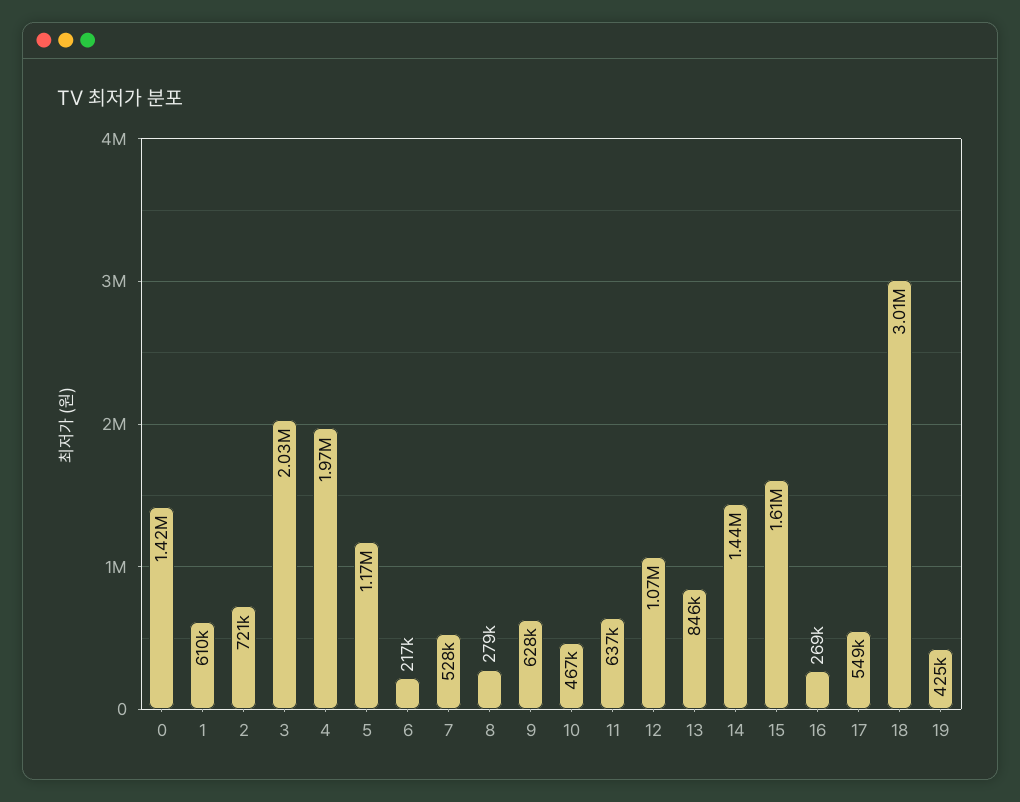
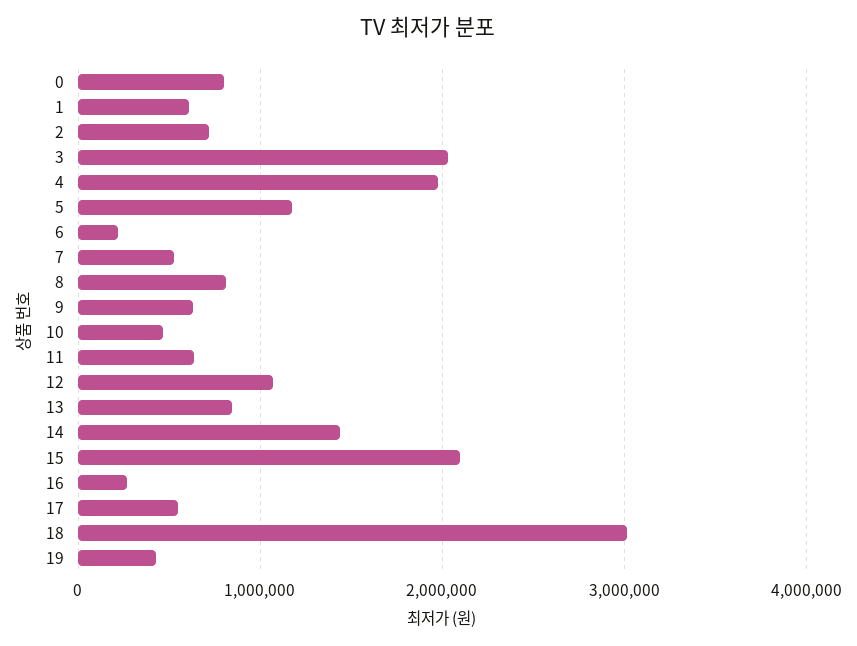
  {
-   "0": 1420000,
+   "0": 800000,
    "1": 610000,
    "2": 721000,
    "3": 2030000,
    "4": 1970000,
    "5": 1170000,
    "6": 217000,
    "7": 528000,
-   "8": 279000,
+   "8": 800000,
    "9": 628000,
    "10": 467000,
    "11": 637000,
    "12": 1070000,
    "13": 846000,
    "14": 1440000,
-   "15": 1610000,
+   "15": 2100000,
    "16": 269000,
    "17": 549000,
    "18": 3010000,
    "19": 425000
  }

